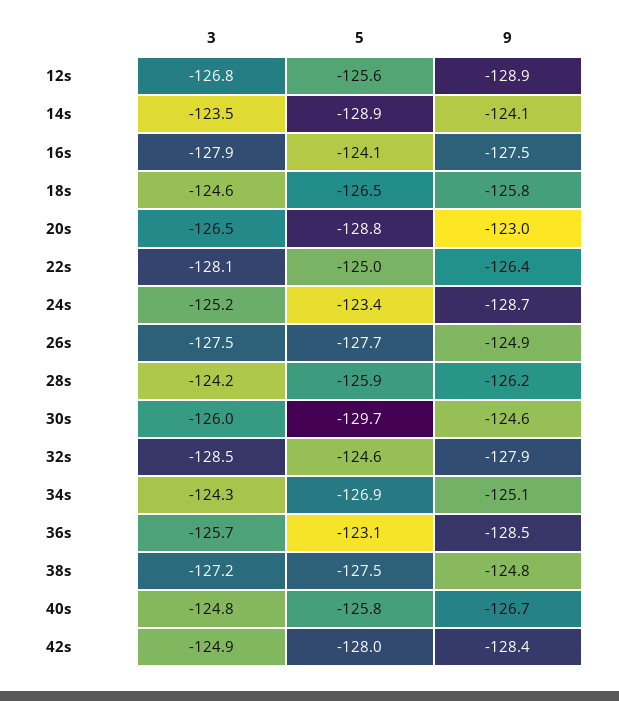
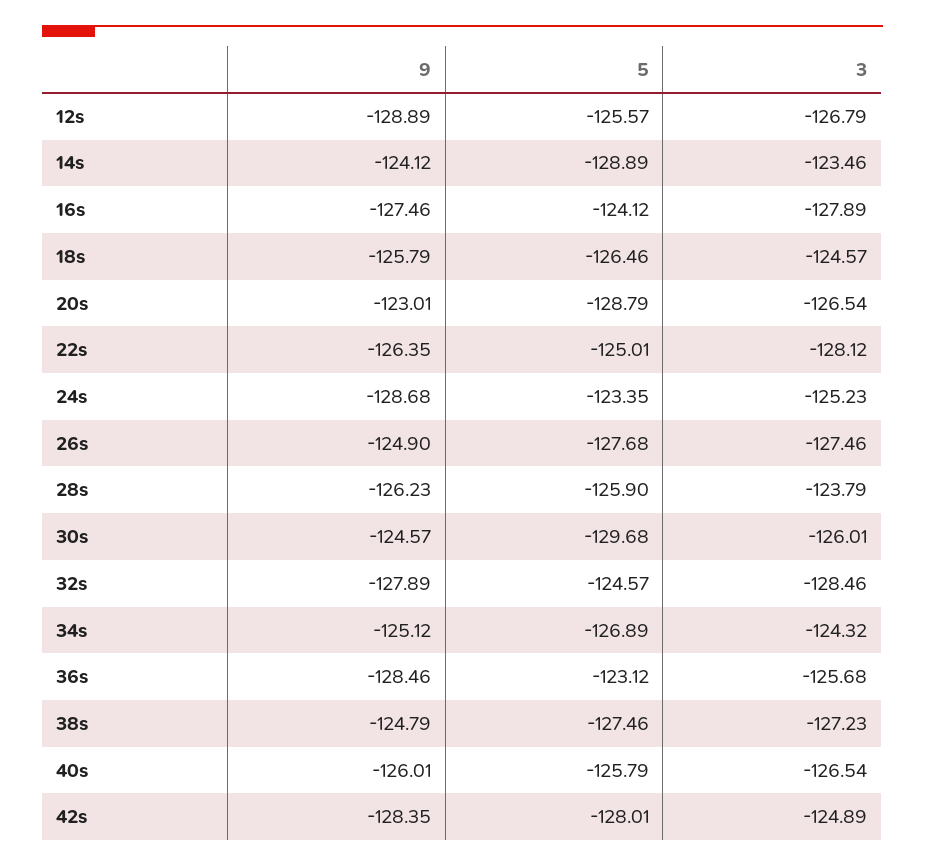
  {
    "3": {
      "12s": -126.79,
      "14s": -123.46,
      "16s": -127.89,
      "18s": -124.57,
      "20s": -126.54,
      "22s": -128.12,
      "24s": -125.23,
      "26s": -127.46,
-     "28s": -124.2,
+     "28s": -123.79,
      "30s": -126.01,
      "32s": -128.46,
      "34s": -124.32,
      "36s": -125.68,
      "38s": -127.23,
-     "40s": -124.8,
+     "40s": -126.54,
      "42s": -124.89
    },
    "5": {
      "12s": -125.57,
      "14s": -128.89,
      "16s": -124.12,
      "18s": -126.46,
      "20s": -128.79,
      "22s": -125.01,
      "24s": -123.35,
      "26s": -127.68,
      "28s": -125.9,
      "30s": -129.68,
      "32s": -124.57,
      "34s": -126.89,
      "36s": -123.12,
      "38s": -127.46,
      "40s": -125.79,
      "42s": -128.01
    },
    "9": {
      "12s": -128.89,
      "14s": -124.12,
      "16s": -127.46,
      "18s": -125.79,
      "20s": -123.01,
      "22s": -126.35,
      "24s": -128.68,
      "26s": -124.9,
      "28s": -126.23,
      "30s": -124.57,
      "32s": -127.89,
      "34s": -125.12,
      "36s": -128.46,
      "38s": -124.79,
-     "40s": -126.7,
+     "40s": -126.01,
      "42s": -128.35
    }
  }

